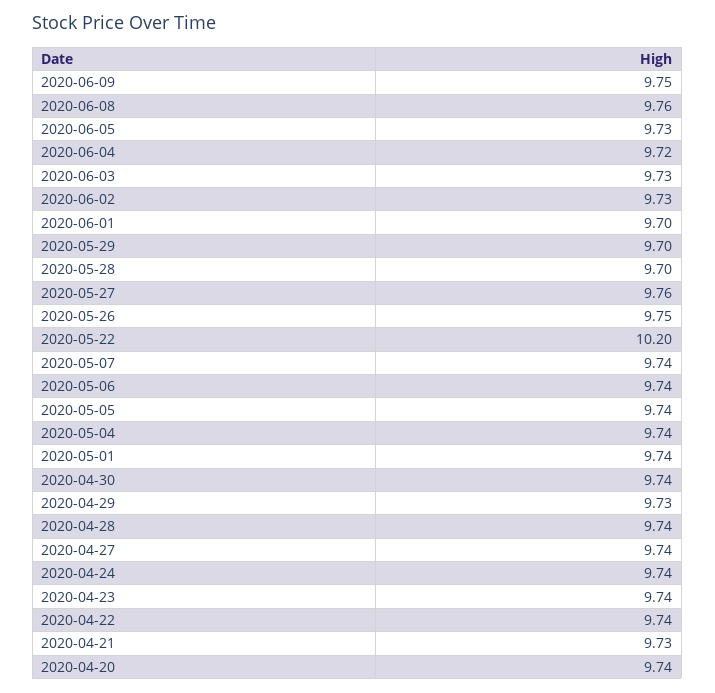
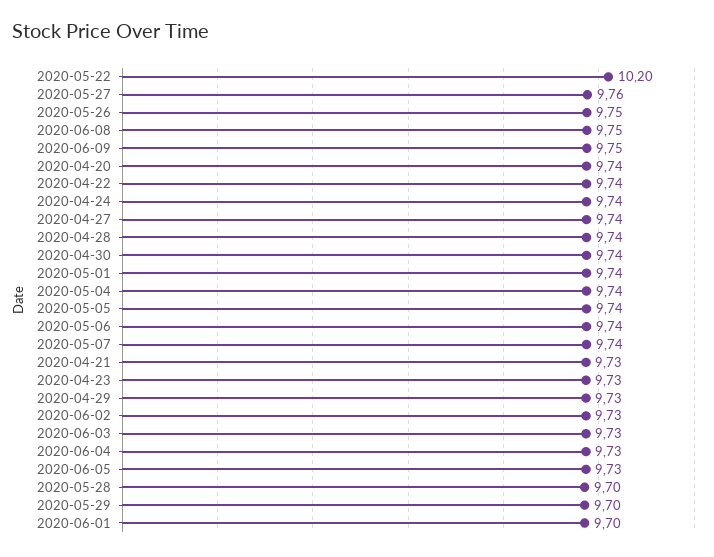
  {
    "2020-06-09": 9.75,
-   "2020-06-08": 9.76,
+   "2020-06-08": 9.75,
    "2020-06-05": 9.73,
-   "2020-06-04": 9.72,
+   "2020-06-04": 9.73,
    "2020-06-03": 9.73,
    "2020-06-02": 9.73,
    "2020-06-01": 9.7,
    "2020-05-29": 9.7,
    "2020-05-28": 9.7,
    "2020-05-27": 9.76,
    "2020-05-26": 9.75,
    "2020-05-22": 10.2,
    "2020-05-07": 9.74,
    "2020-05-06": 9.74,
    "2020-05-05": 9.74,
    "2020-05-04": 9.74,
    "2020-05-01": 9.74,
    "2020-04-30": 9.74,
    "2020-04-29": 9.73,
    "2020-04-28": 9.74,
    "2020-04-27": 9.74,
    "2020-04-24": 9.74,
-   "2020-04-23": 9.74,
+   "2020-04-23": 9.73,
    "2020-04-22": 9.74,
    "2020-04-21": 9.73,
    "2020-04-20": 9.74
  }

